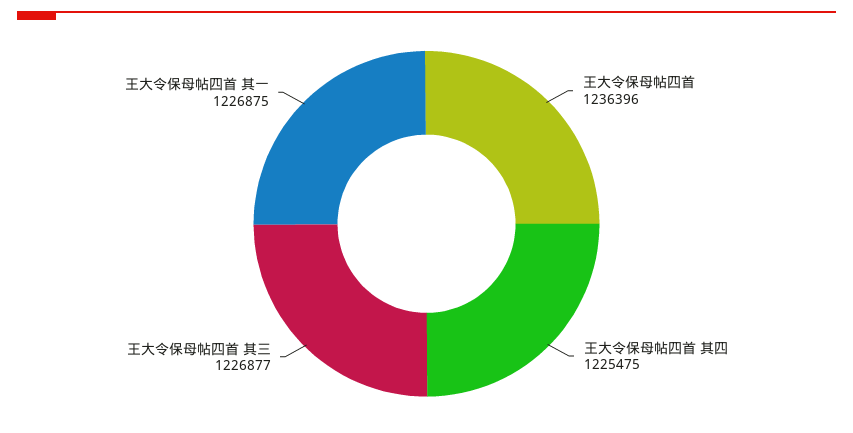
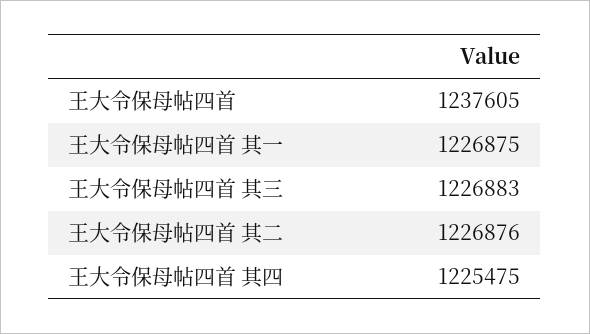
  {
-   "王大令保母帖四首": 1236396,
+   "王大令保母帖四首": 1237605,
    "王大令保母帖四首 其四": 1225475,
-   "王大令保母帖四首 其三": 1226877,
+   "王大令保母帖四首 其三": 1226883,
-   "王大令保母帖四首 其一": 1226875
+   "王大令保母帖四首 其一": 1226875,
+   "王大令保母帖四首 其二": 1226876
  }

